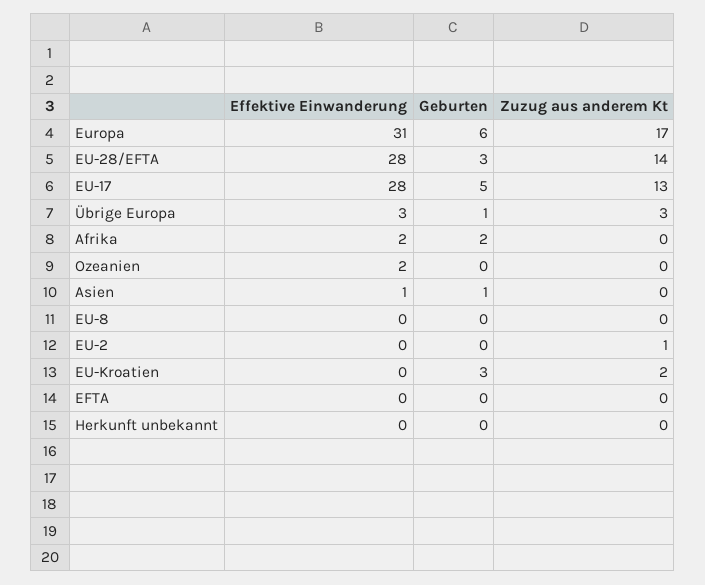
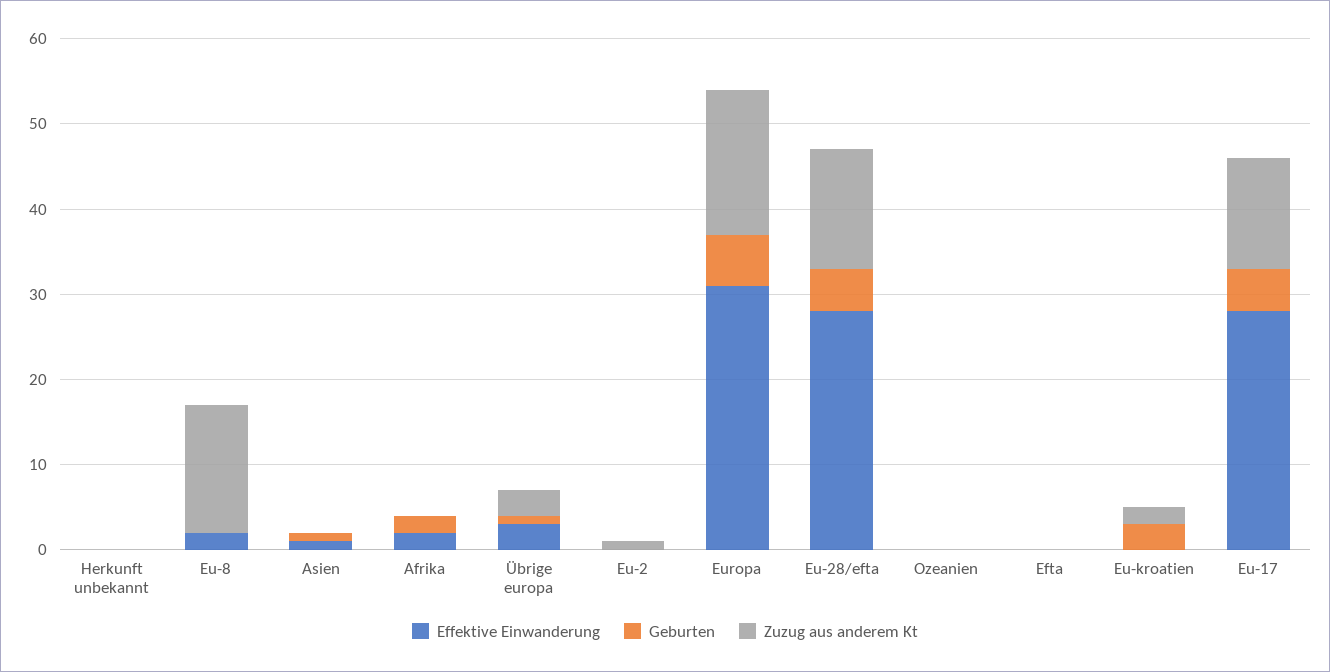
  {
    "Effektive Einwanderung": {
      "Europa": 31,
      "EU-28/EFTA": 28,
      "EU-17": 28,
      "Übrige Europa": 3,
      "Afrika": 2,
-     "Ozeanien": 2,
+     "Ozeanien": 0,
      "Asien": 1,
-     "EU-8": 0,
+     "EU-8": 2,
      "EU-2": 0,
      "EU-Kroatien": 0,
      "EFTA": 0,
      "Herkunft unbekannt": 0
    },
    "Geburten": {
      "Europa": 6,
-     "EU-28/EFTA": 3,
+     "EU-28/EFTA": 5,
      "EU-17": 5,
      "Übrige Europa": 1,
      "Afrika": 2,
      "Ozeanien": 0,
      "Asien": 1,
      "EU-8": 0,
      "EU-2": 0,
      "EU-Kroatien": 3,
      "EFTA": 0,
      "Herkunft unbekannt": 0
    },
    "Zuzug aus anderem Kt": {
      "Europa": 17,
      "EU-28/EFTA": 14,
      "EU-17": 13,
      "Übrige Europa": 3,
      "Afrika": 0,
      "Ozeanien": 0,
      "Asien": 0,
-     "EU-8": 0,
+     "EU-8": 15,
      "EU-2": 1,
      "EU-Kroatien": 2,
      "EFTA": 0,
      "Herkunft unbekannt": 0
    }
  }

